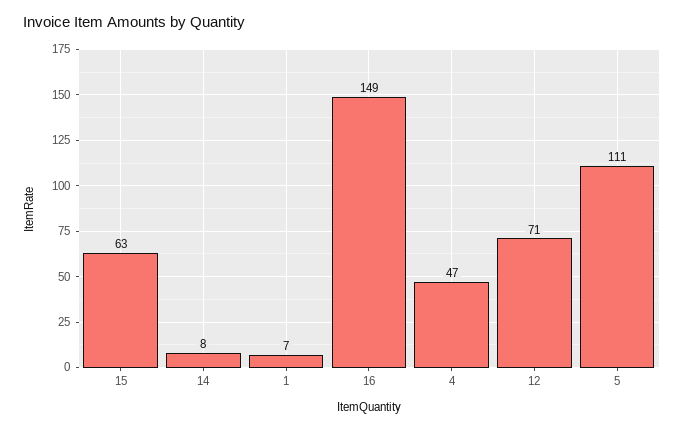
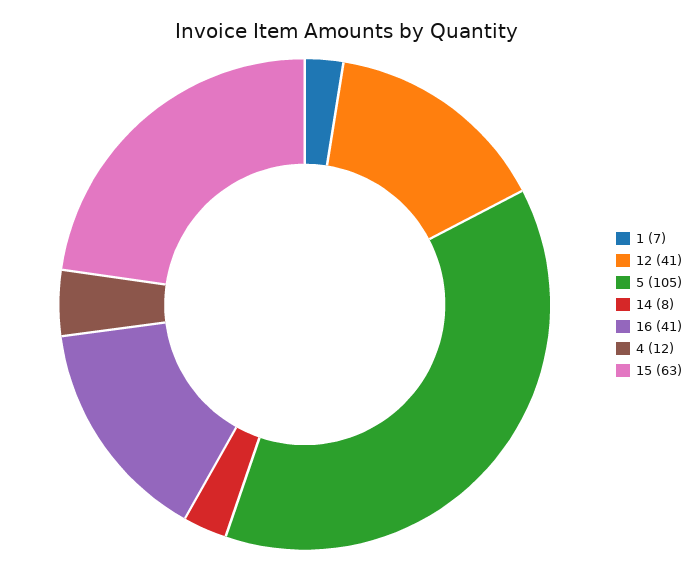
  {
    "15": 63,
    "14": 8,
    "1": 7,
-   "16": 149,
+   "16": 41,
-   "4": 47,
+   "4": 12,
-   "12": 71,
+   "12": 41,
-   "5": 111
+   "5": 105
  }

